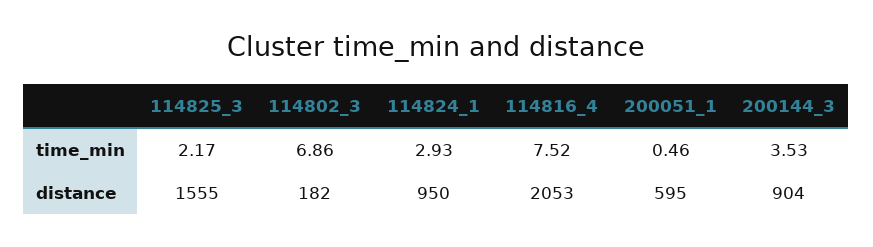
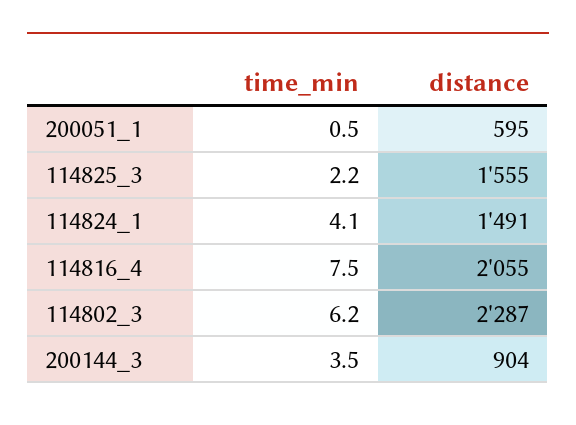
  {
    "114825_3": {
      "time_min": 2.17,
      "distance": 1555
    },
    "114802_3": {
-     "time_min": 6.86,
+     "time_min": 6.2,
-     "distance": 182
+     "distance": 2287
    },
    "114824_1": {
-     "time_min": 2.93,
+     "time_min": 4.1,
-     "distance": 950
+     "distance": 1491
    },
    "114816_4": {
      "time_min": 7.52,
-     "distance": 2053
+     "distance": 2055
    },
    "200051_1": {
      "time_min": 0.46,
      "distance": 595
    },
    "200144_3": {
      "time_min": 3.53,
      "distance": 904
    }
  }

